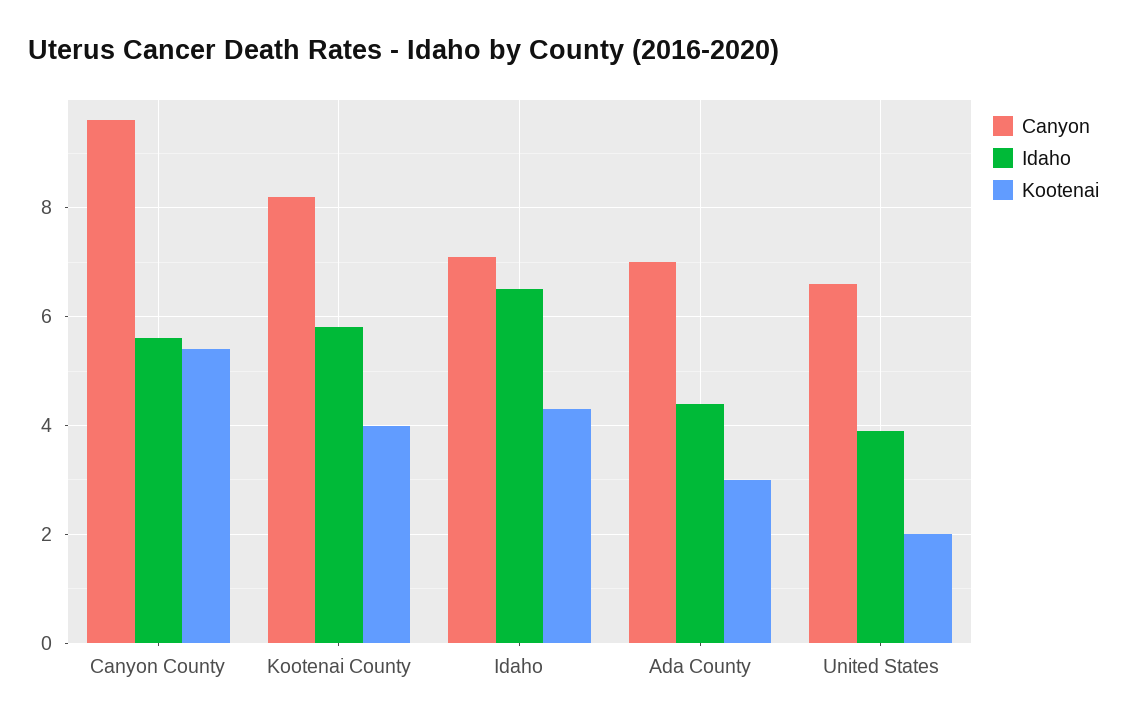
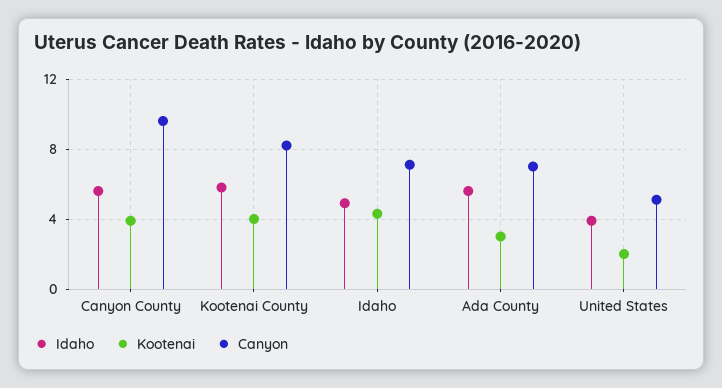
  {
    "Canyon": {
      "Canyon County": 9.5,
      "Kootenai County": 8,
      "Idaho": 7,
      "Ada County": 7,
-     "United States": 6.5
+     "United States": 5
    },
    "Idaho": {
      "Canyon County": 5.5,
      "Kootenai County": 6,
-     "Idaho": 6.5,
+     "Idaho": 5,
-     "Ada County": 4.5,
+     "Ada County": 5.5,
      "United States": 4
    },
    "Kootenai": {
-     "Canyon County": 5.5,
+     "Canyon County": 4,
      "Kootenai County": 4,
      "Idaho": 4.5,
      "Ada County": 3,
      "United States": 2
    }
  }

